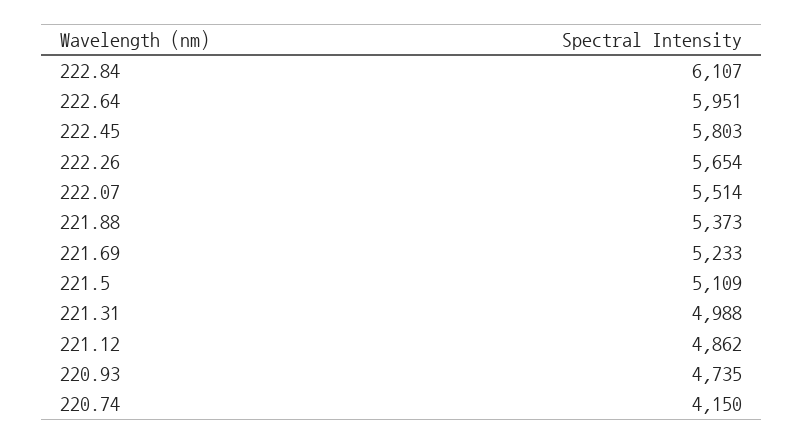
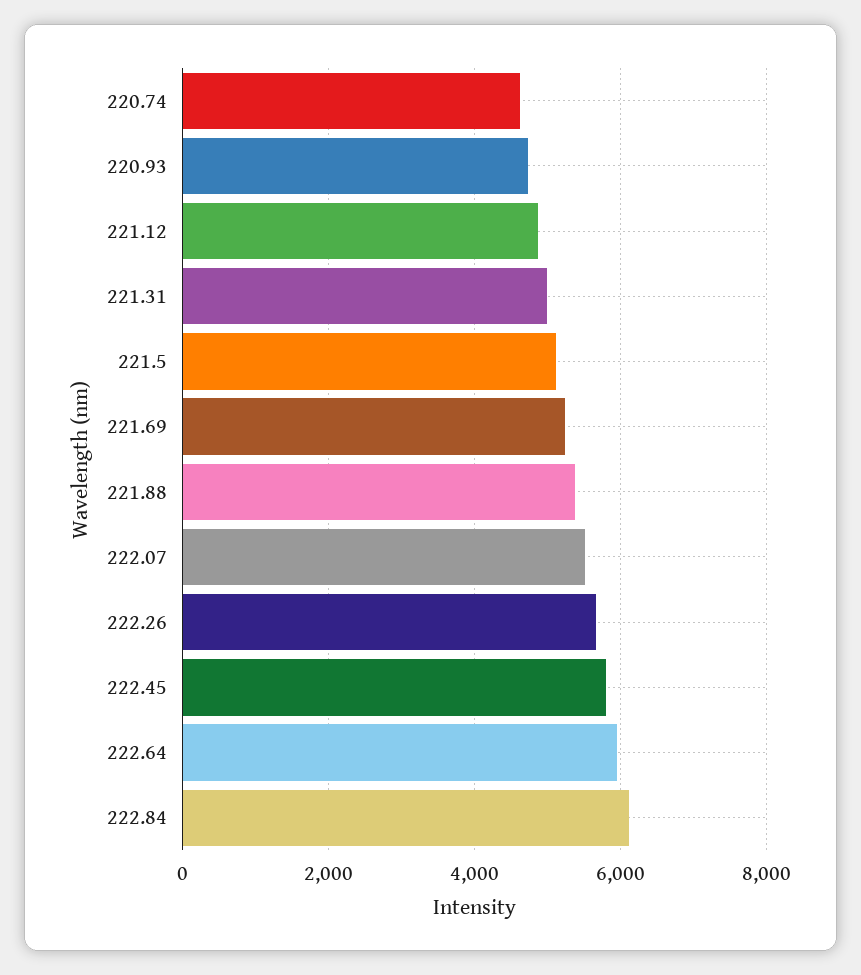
  {
    "222.84": 6107,
    "222.64": 5951,
    "222.45": 5803,
    "222.26": 5654,
    "222.07": 5514,
    "221.88": 5373,
    "221.69": 5233,
    "221.5": 5109,
    "221.31": 4988,
    "221.12": 4862,
    "220.93": 4735,
-   "220.74": 4150
+   "220.74": 4600
  }

